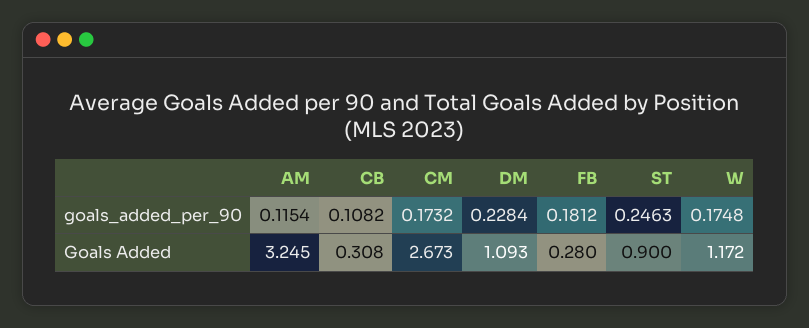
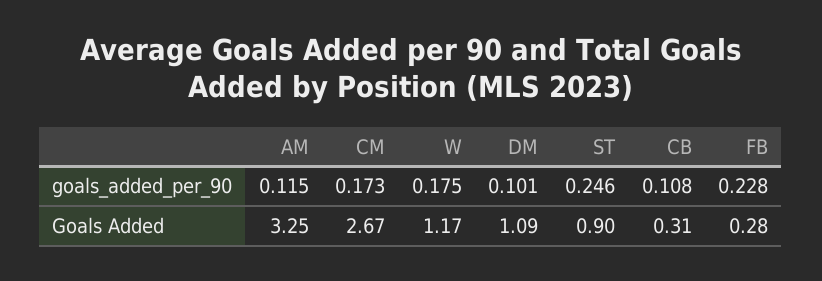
  {
    "AM": {
      "goals_added_per_90": 0.1154,
      "Goals Added": 3.245
    },
    "CB": {
      "goals_added_per_90": 0.1082,
      "Goals Added": 0.308
    },
    "CM": {
      "goals_added_per_90": 0.1732,
      "Goals Added": 2.673
    },
    "DM": {
-     "goals_added_per_90": 0.2284,
+     "goals_added_per_90": 0.101,
      "Goals Added": 1.093
    },
    "FB": {
-     "goals_added_per_90": 0.1812,
+     "goals_added_per_90": 0.228,
      "Goals Added": 0.28
    },
    "ST": {
      "goals_added_per_90": 0.2463,
      "Goals Added": 0.9
    },
    "W": {
      "goals_added_per_90": 0.1748,
      "Goals Added": 1.172
    }
  }

